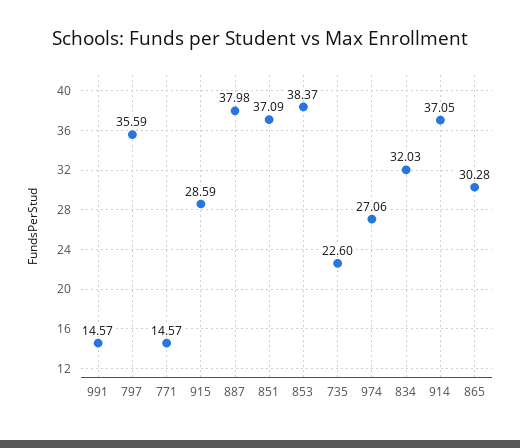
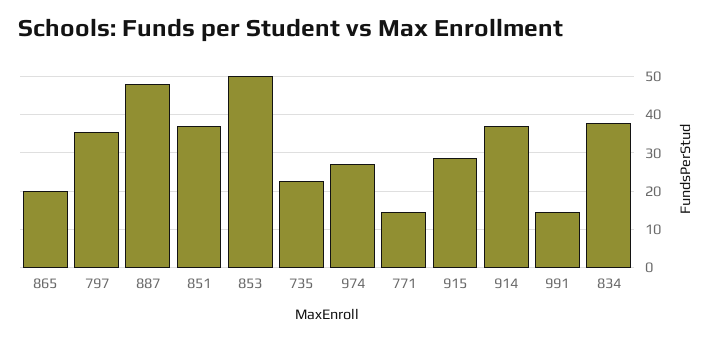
  {
    "991": 14.57,
    "797": 35.59,
    "771": 14.57,
    "915": 28.59,
-   "887": 37.98,
+   "887": 48,
    "851": 37.09,
-   "853": 38.37,
+   "853": 50,
    "735": 22.6,
    "974": 27.06,
-   "834": 32.03,
+   "834": 38,
    "914": 37.05,
-   "865": 30.28
+   "865": 20
  }

